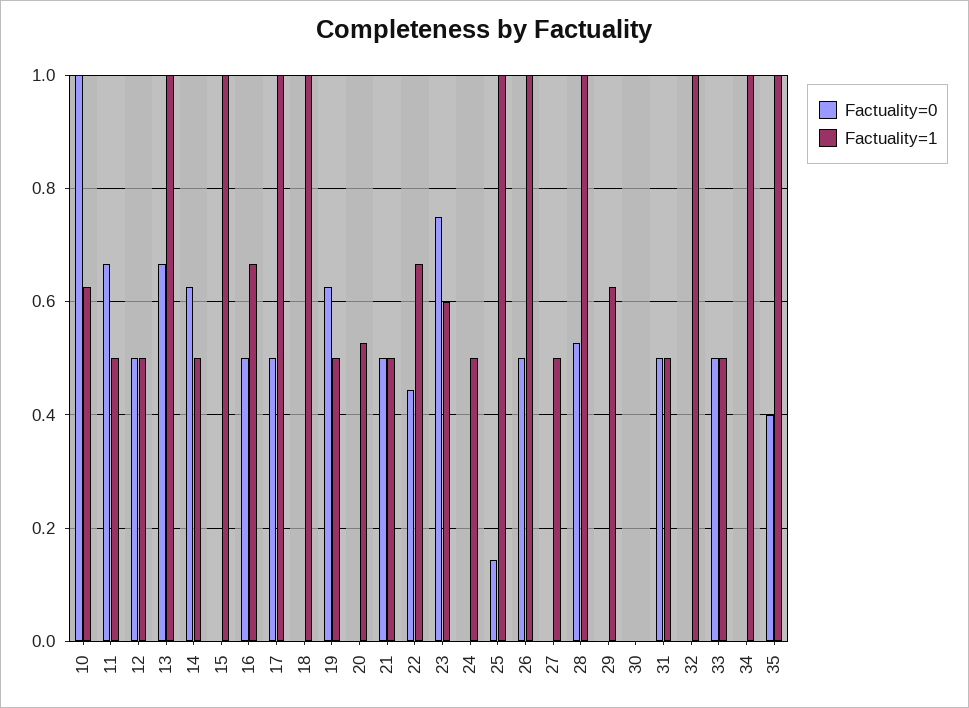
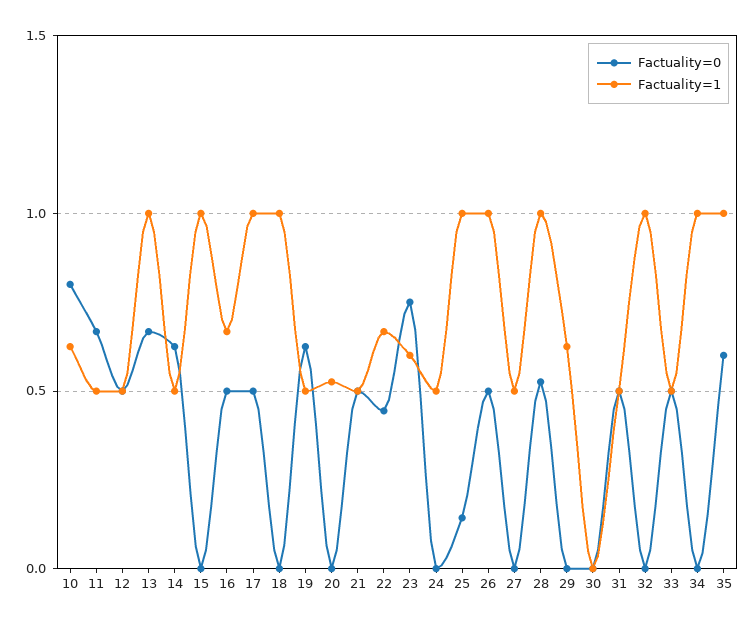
  {
    "Factuality=0": {
-     "10": 1,
+     "10": 0.8,
      "11": 0.66,
      "12": 0.5,
      "13": 0.66,
      "14": 0.62,
      "15": 0,
      "16": 0.5,
      "17": 0.5,
      "18": 0,
      "19": 0.62,
      "20": 0,
      "21": 0.5,
      "22": 0.44,
      "23": 0.76,
      "24": 0,
      "25": 0.14,
      "26": 0.5,
      "27": 0,
      "28": 0.52,
      "29": 0,
      "30": 0,
      "31": 0.5,
      "32": 0,
      "33": 0.5,
      "34": 0,
-     "35": 0.4
+     "35": 0.6
    },
    "Factuality=1": {
      "10": 0.62,
      "11": 0.5,
      "12": 0.5,
      "13": 1,
      "14": 0.5,
      "15": 1,
      "16": 0.66,
      "17": 1,
      "18": 1,
      "19": 0.5,
      "20": 0.52,
      "21": 0.5,
      "22": 0.66,
      "23": 0.6,
      "24": 0.5,
      "25": 1,
      "26": 1,
      "27": 0.5,
      "28": 1,
      "29": 0.62,
      "30": 0,
      "31": 0.5,
      "32": 1,
      "33": 0.5,
      "34": 1,
      "35": 1
    }
  }

